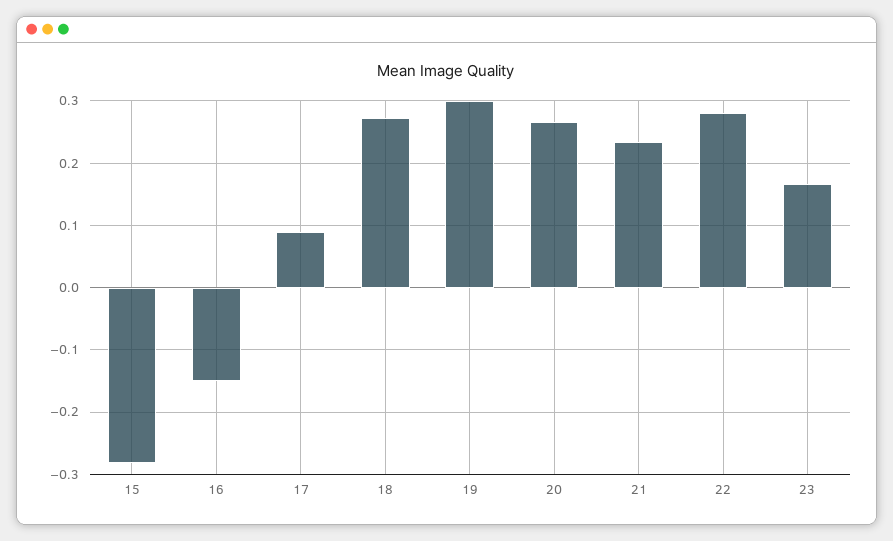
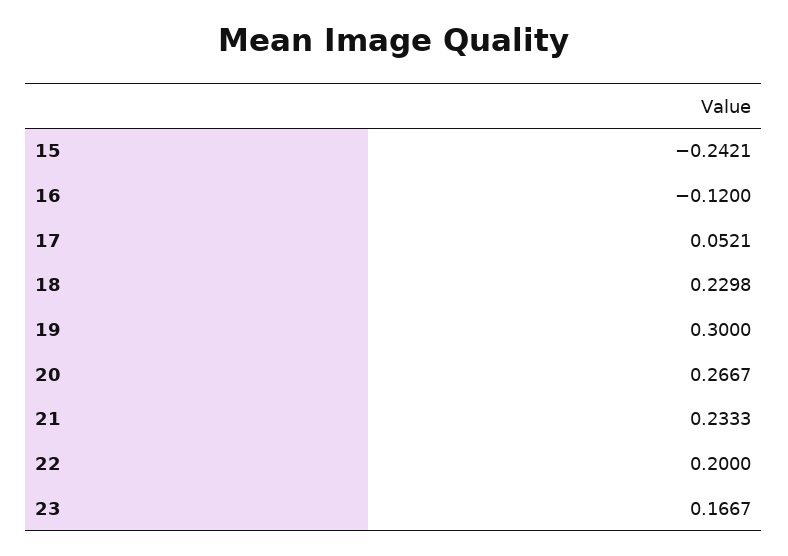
  {
-   "15": -0.28,
+   "15": -0.2421,
-   "16": -0.15,
+   "16": -0.12,
-   "17": 0.09,
+   "17": 0.0521,
-   "18": 0.27,
+   "18": 0.2298,
    "19": 0.3,
    "20": 0.2667,
    "21": 0.2333,
-   "22": 0.28,
+   "22": 0.2,
    "23": 0.1667
  }

